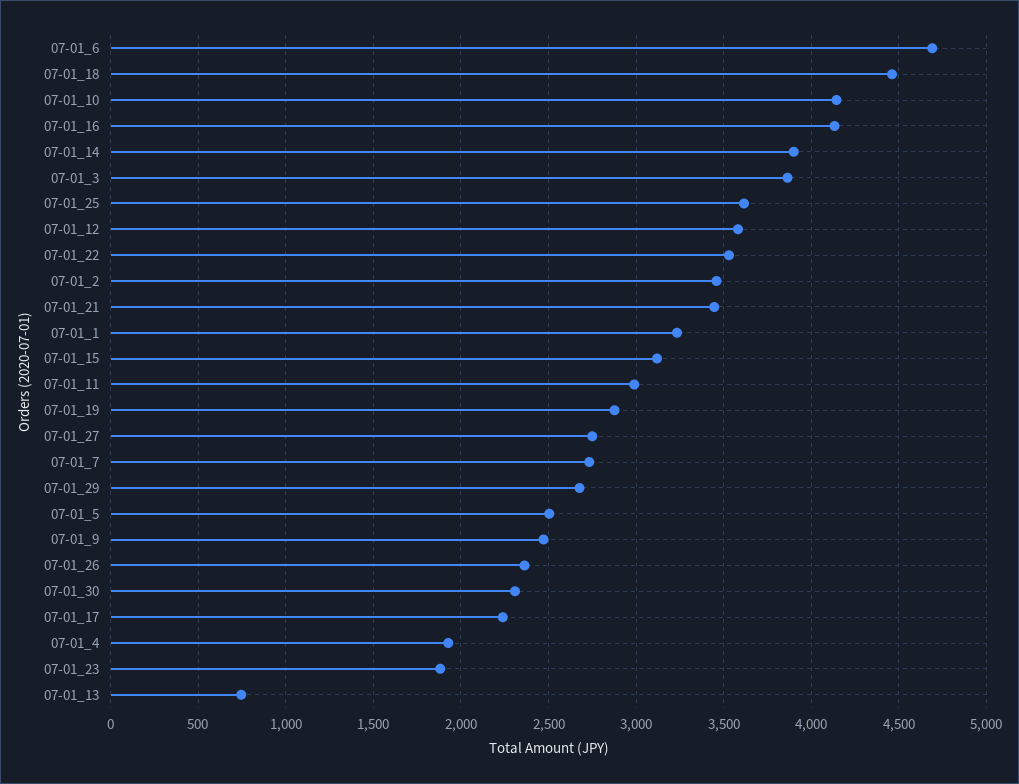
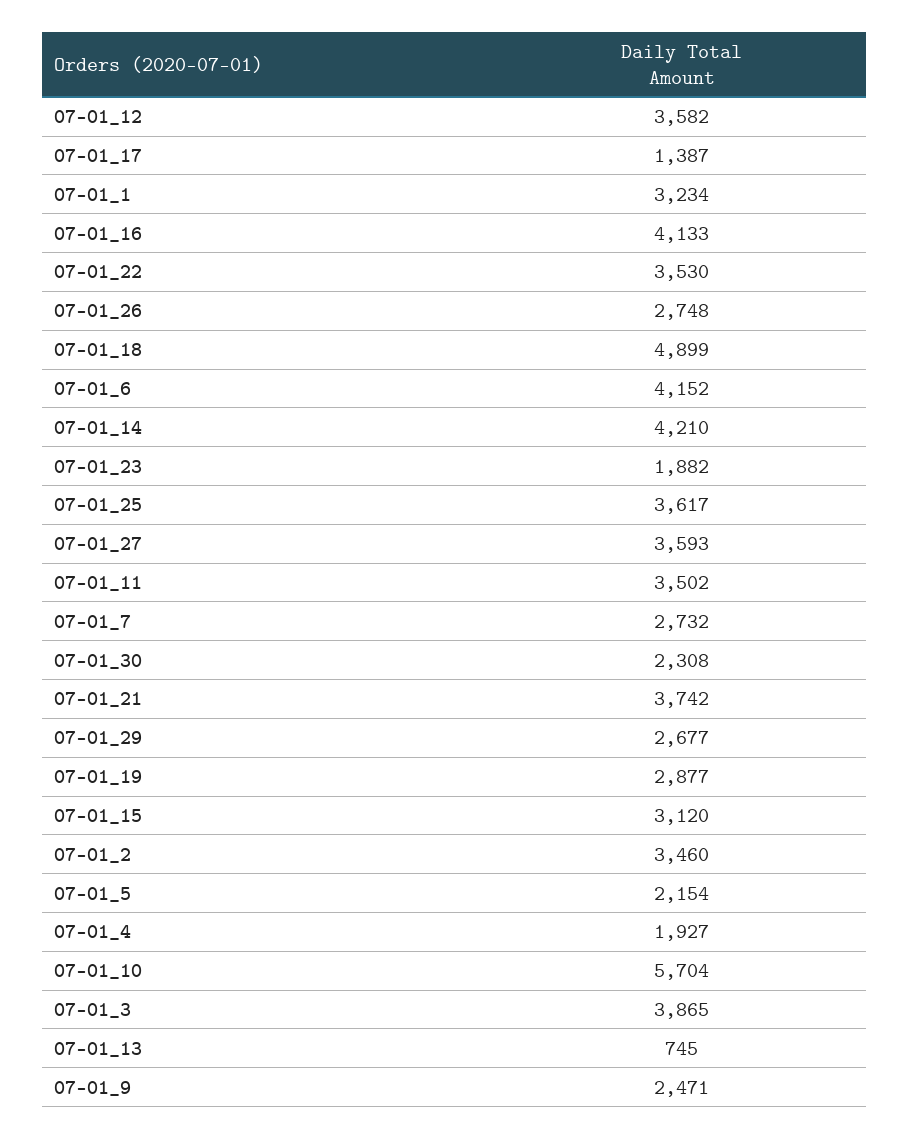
  {
-   "07-01_6": 4700,
+   "07-01_6": 4152,
-   "07-01_18": 4450,
+   "07-01_18": 4899,
-   "07-01_10": 4150,
+   "07-01_10": 5704,
    "07-01_16": 4133,
-   "07-01_14": 3900,
+   "07-01_14": 4210,
    "07-01_3": 3865,
    "07-01_25": 3617,
    "07-01_12": 3582,
    "07-01_22": 3530,
    "07-01_2": 3460,
-   "07-01_21": 3450,
+   "07-01_21": 3742,
    "07-01_1": 3234,
    "07-01_15": 3120,
-   "07-01_11": 3000,
+   "07-01_11": 3502,
    "07-01_19": 2877,
-   "07-01_27": 2750,
+   "07-01_27": 3593,
    "07-01_7": 2732,
    "07-01_29": 2677,
-   "07-01_5": 2500,
+   "07-01_5": 2154,
    "07-01_9": 2471,
-   "07-01_26": 2350,
+   "07-01_26": 2748,
    "07-01_30": 2308,
-   "07-01_17": 2250,
+   "07-01_17": 1387,
    "07-01_4": 1927,
    "07-01_23": 1882,
    "07-01_13": 745
  }

